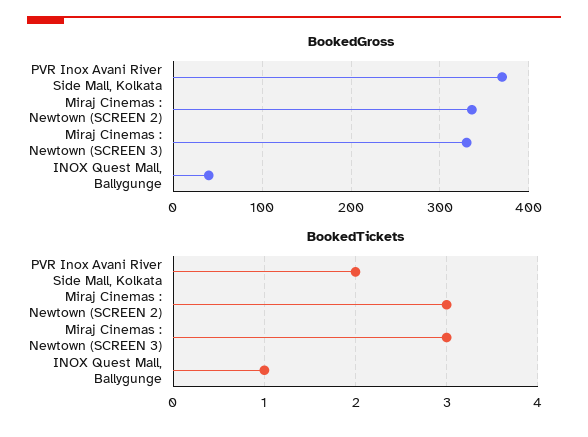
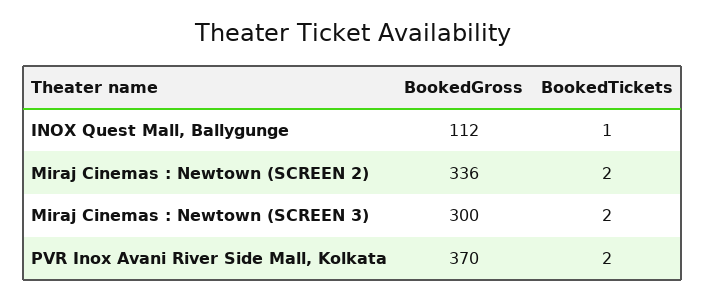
  {
    "BookedGross": {
      "PVR Inox Avani River Side Mall, Kolkata": 370,
      "Miraj Cinemas : Newtown (SCREEN 2)": 336,
-     "Miraj Cinemas : Newtown (SCREEN 3)": 330,
+     "Miraj Cinemas : Newtown (SCREEN 3)": 300,
-     "INOX Quest Mall, Ballygunge": 40
+     "INOX Quest Mall, Ballygunge": 112
    },
    "BookedTickets": {
      "PVR Inox Avani River Side Mall, Kolkata": 2,
-     "Miraj Cinemas : Newtown (SCREEN 2)": 3,
+     "Miraj Cinemas : Newtown (SCREEN 2)": 2,
-     "Miraj Cinemas : Newtown (SCREEN 3)": 3,
+     "Miraj Cinemas : Newtown (SCREEN 3)": 2,
      "INOX Quest Mall, Ballygunge": 1
    }
  }

